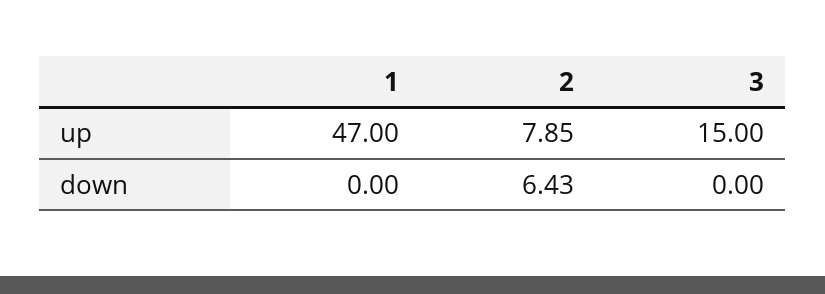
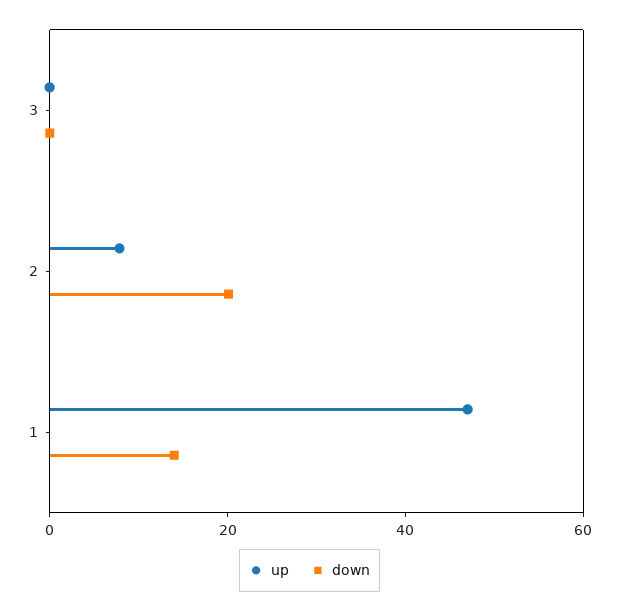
  {
    "up": {
      "1": 47,
      "2": 7.85,
-     "3": 15
+     "3": 0
    },
    "down": {
-     "1": 0,
+     "1": 15,
-     "2": 6.43,
+     "2": 20,
      "3": 0
    }
  }

